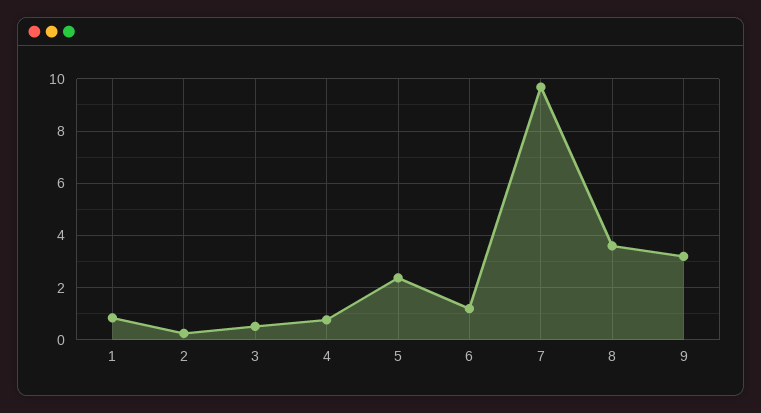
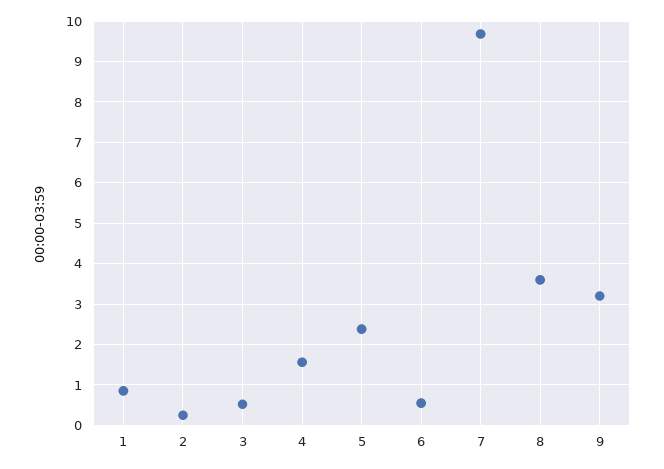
  {
    "1": 0.8,
    "2": 0.2,
    "3": 0.6,
-   "4": 0.75,
+   "4": 1.6,
    "5": 2.4,
-   "6": 1.25,
+   "6": 0.6,
    "7": 9.6,
    "8": 3.6,
    "9": 3.2
  }

